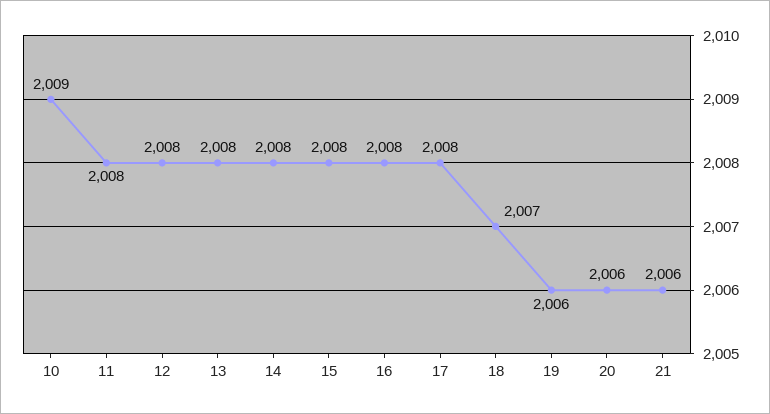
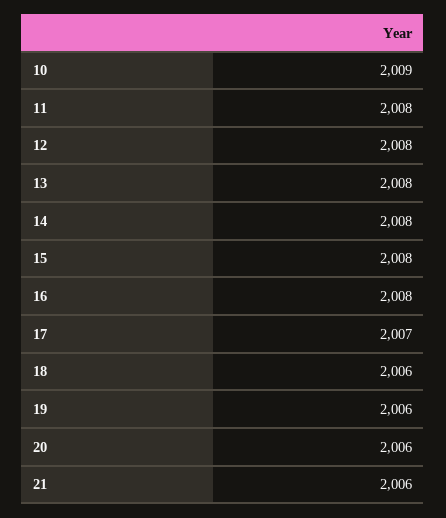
  {
    "10": 2009,
    "11": 2008,
    "12": 2008,
    "13": 2008,
    "14": 2008,
    "15": 2008,
    "16": 2008,
-   "17": 2008,
+   "17": 2007,
-   "18": 2007,
+   "18": 2006,
    "19": 2006,
    "20": 2006,
    "21": 2006
  }

